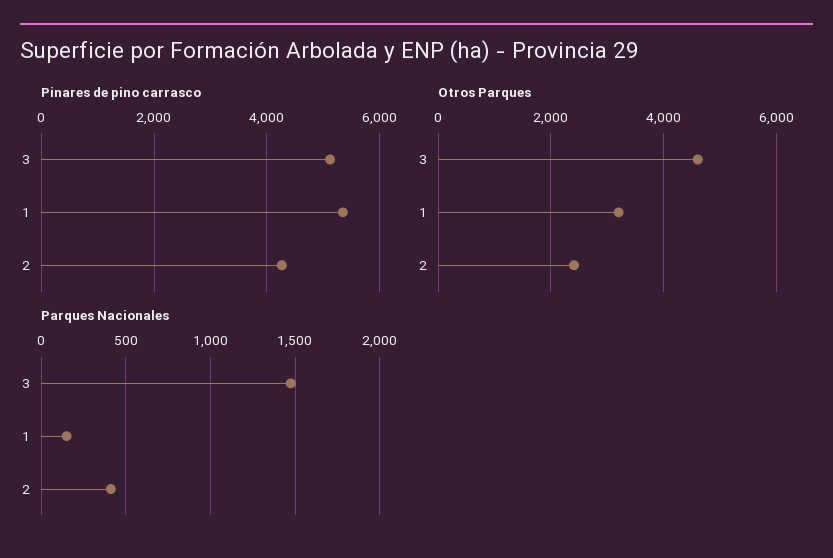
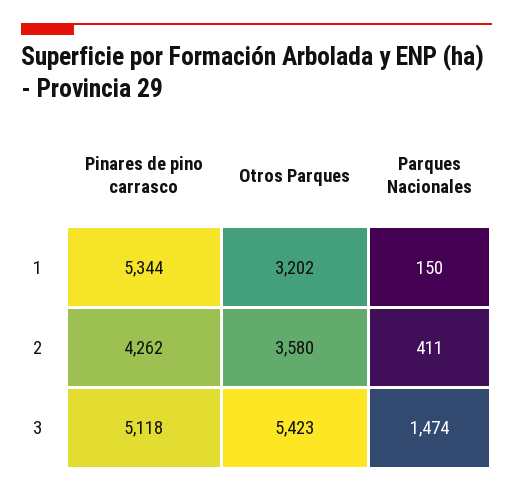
  {
    "Pinares de pino carrasco": {
      "3": 5118,
      "1": 5344,
      "2": 4262
    },
    "Otros Parques": {
-     "3": 4600,
+     "3": 5423,
      "1": 3202,
-     "2": 2400
+     "2": 3580
    },
    "Parques Nacionales": {
      "3": 1474,
      "1": 150,
      "2": 411
    }
  }

